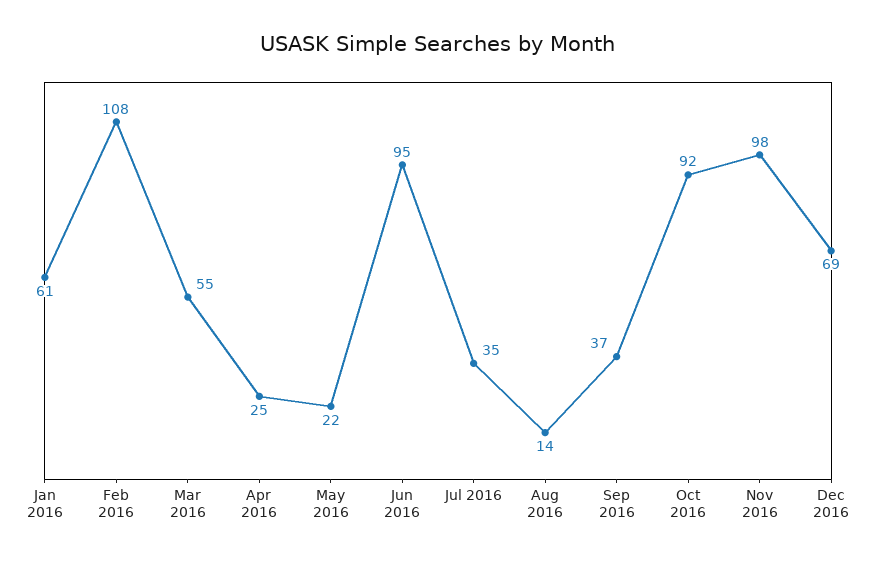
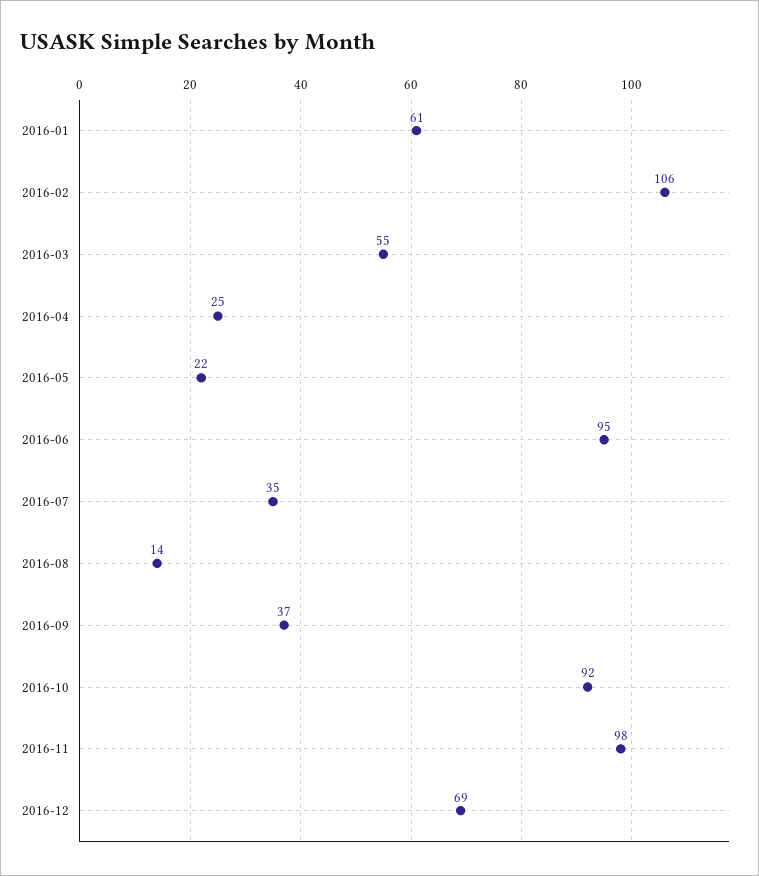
  {
    "Jan 2016": 61,
-   "Feb 2016": 108,
+   "Feb 2016": 106,
    "Mar 2016": 55,
    "Apr 2016": 25,
    "May 2016": 22,
    "Jun 2016": 95,
    "Jul 2016": 35,
    "Aug 2016": 14,
    "Sep 2016": 37,
    "Oct 2016": 92,
    "Nov 2016": 98,
    "Dec 2016": 69
  }

